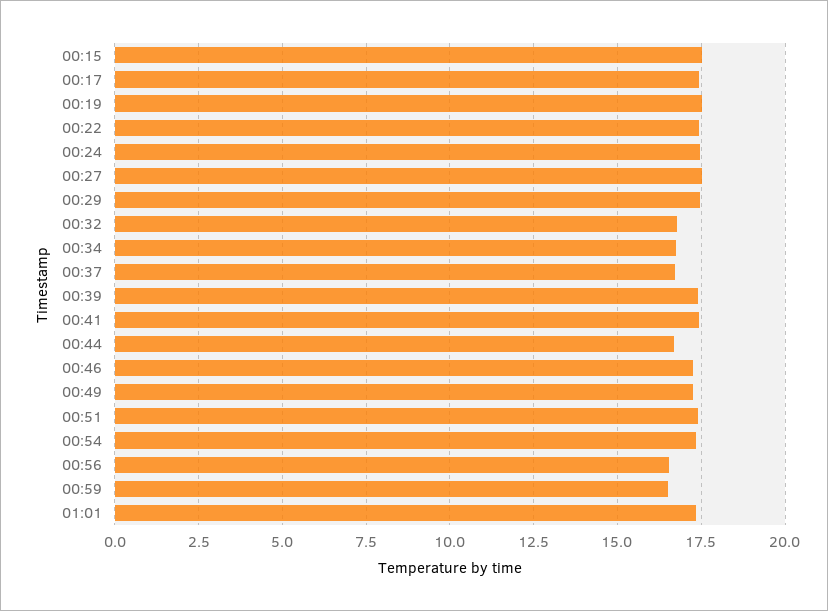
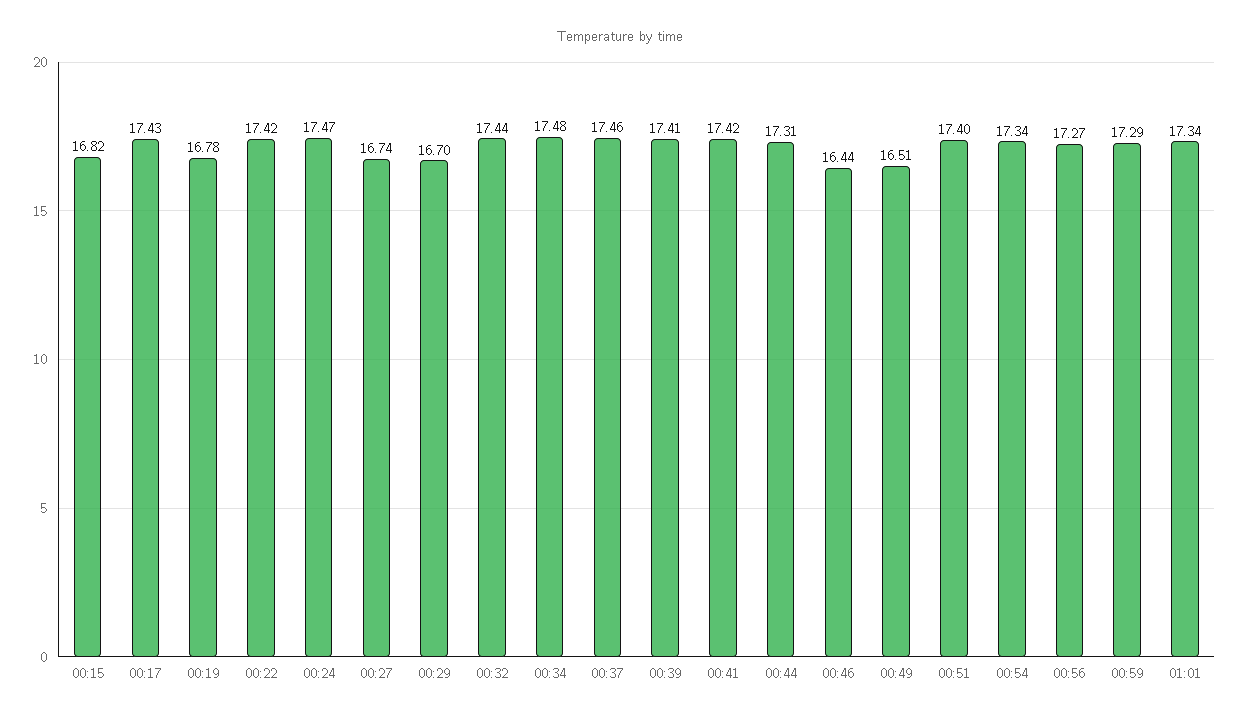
  {
-   "00:15": 17.5,
+   "00:15": 16.82,
    "00:17": 17.43,
-   "00:19": 17.5,
+   "00:19": 16.78,
    "00:22": 17.42,
    "00:24": 17.47,
-   "00:27": 17.5,
+   "00:27": 16.74,
-   "00:29": 17.5,
+   "00:29": 16.7,
-   "00:32": 16.75,
+   "00:32": 17.44,
-   "00:34": 16.75,
+   "00:34": 17.48,
-   "00:37": 16.75,
+   "00:37": 17.46,
    "00:39": 17.41,
    "00:41": 17.42,
-   "00:44": 16.75,
+   "00:44": 17.31,
-   "00:46": 17.25,
+   "00:46": 16.44,
-   "00:49": 17.25,
+   "00:49": 16.51,
    "00:51": 17.4,
    "00:54": 17.34,
-   "00:56": 16.5,
+   "00:56": 17.27,
-   "00:59": 16.5,
+   "00:59": 17.29,
    "01:01": 17.34
  }

